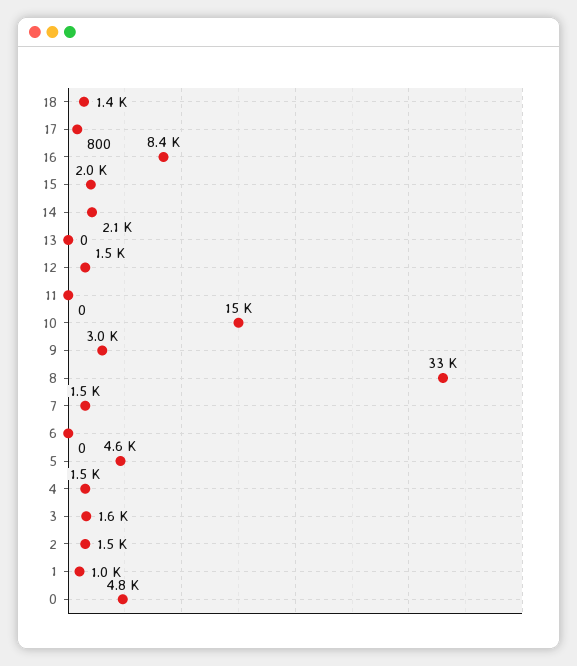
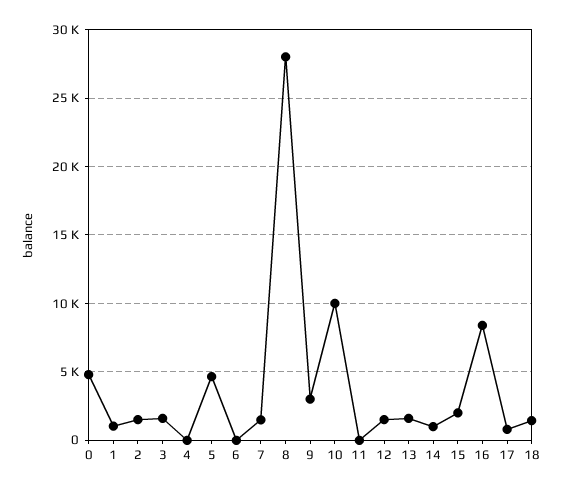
  {
    "18": 1400,
    "17": 800,
    "16": 8400,
    "15": 2000,
-   "14": 2100,
+   "14": 1000,
-   "13": 0,
+   "13": 1500,
    "12": 1500,
    "11": 0,
-   "10": 15000,
+   "10": 10000,
    "9": 3000,
-   "8": 33000,
+   "8": 28000,
    "7": 1500,
    "6": 0,
    "5": 4600,
-   "4": 1500,
+   "4": 0,
    "3": 1600,
    "2": 1500,
    "1": 1000,
    "0": 4800
  }

